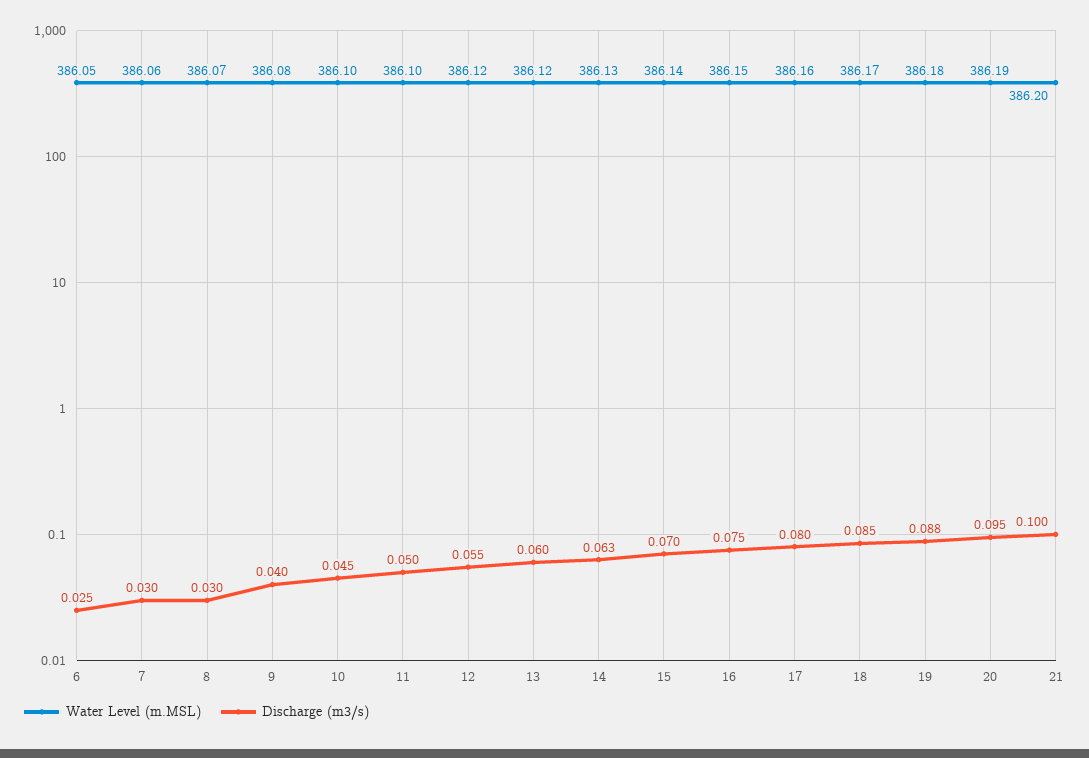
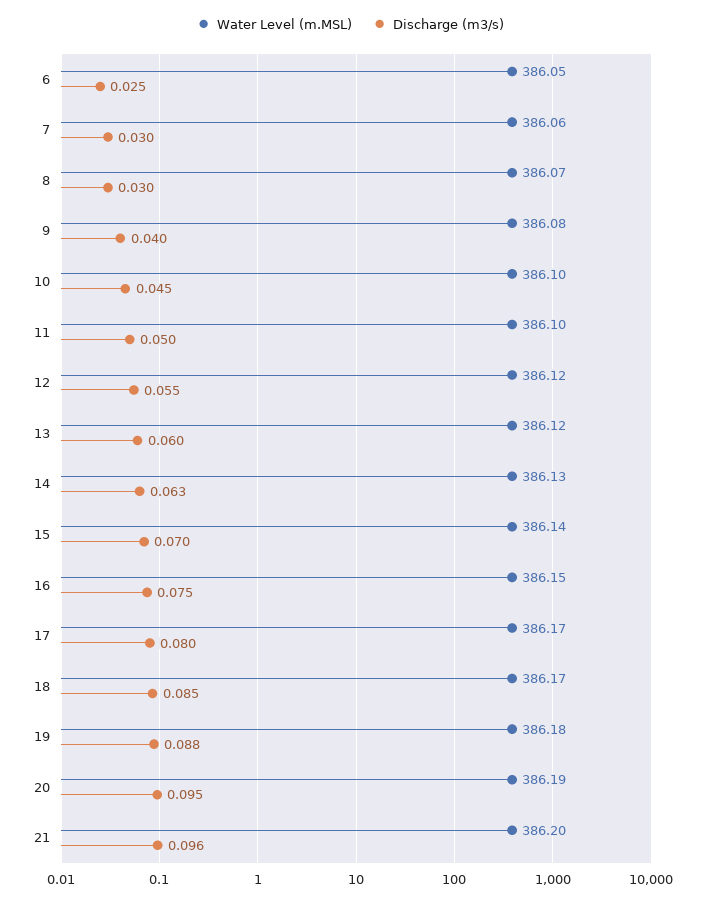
  {
    "Water Level (m.MSL)": {
      "6": 386.05,
      "7": 386.06,
      "8": 386.07,
      "9": 386.08,
      "10": 386.1,
      "11": 386.1,
      "12": 386.12,
      "13": 386.12,
      "14": 386.13,
      "15": 386.14,
      "16": 386.15,
-     "17": 386.16,
+     "17": 386.17,
      "18": 386.17,
      "19": 386.18,
      "20": 386.19,
      "21": 386.2
    },
    "Discharge (m3/s)": {
      "6": 0.025,
      "7": 0.03,
      "8": 0.03,
      "9": 0.04,
      "10": 0.045,
      "11": 0.05,
      "12": 0.055,
      "13": 0.06,
      "14": 0.063,
      "15": 0.07,
      "16": 0.075,
      "17": 0.08,
      "18": 0.085,
      "19": 0.088,
      "20": 0.095,
-     "21": 0.1
+     "21": 0.096
    }
  }

